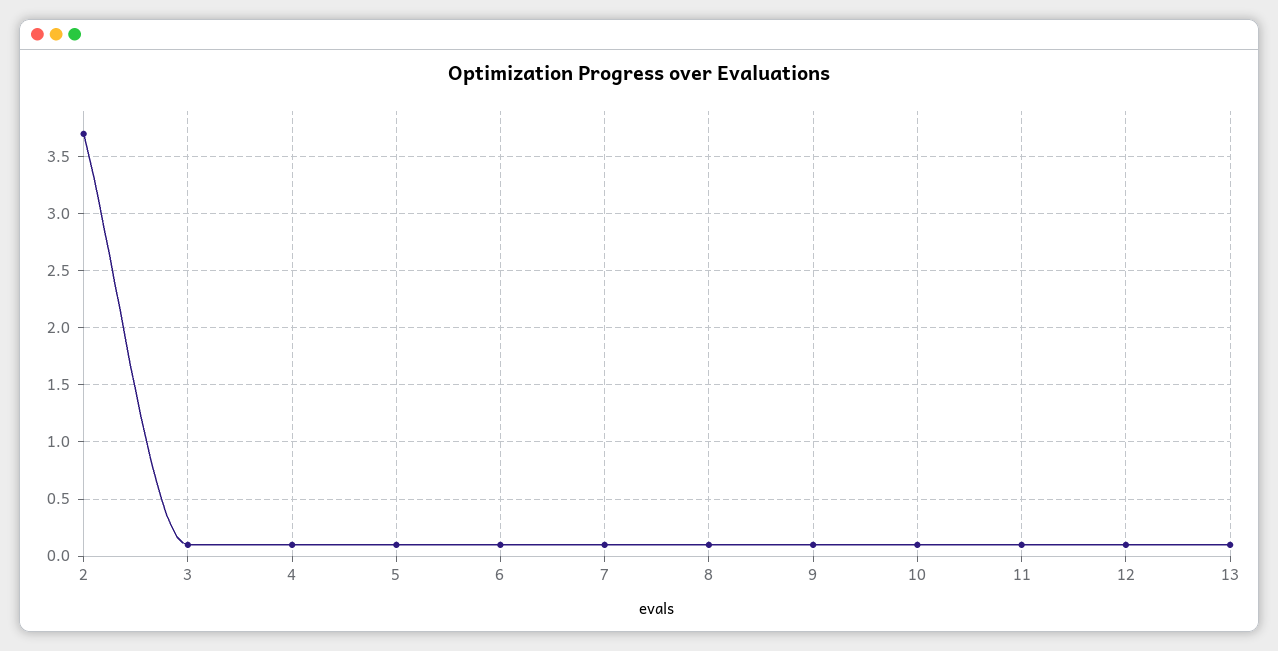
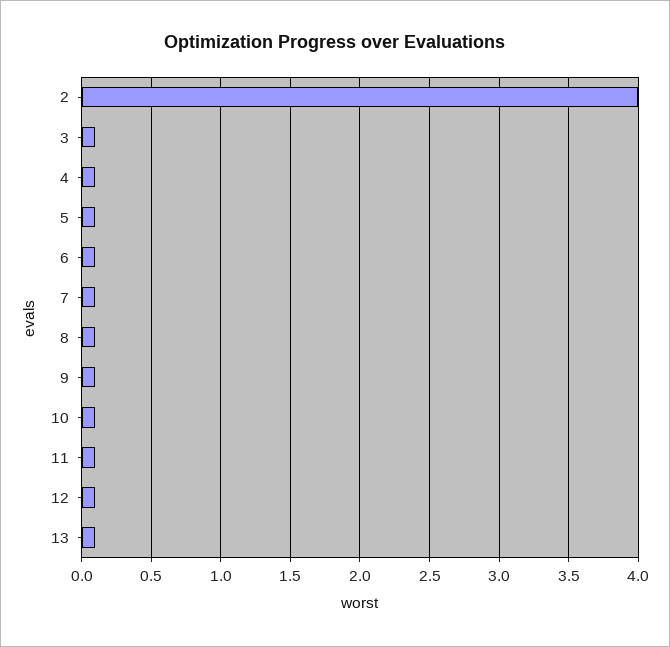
  {
-   "2": 3.7,
+   "2": 4,
    "3": 0.1,
    "4": 0.1,
    "5": 0.1,
    "6": 0.1,
    "7": 0.1,
    "8": 0.1,
    "9": 0.1,
    "10": 0.1,
    "11": 0.1,
    "12": 0.1,
    "13": 0.1
  }

